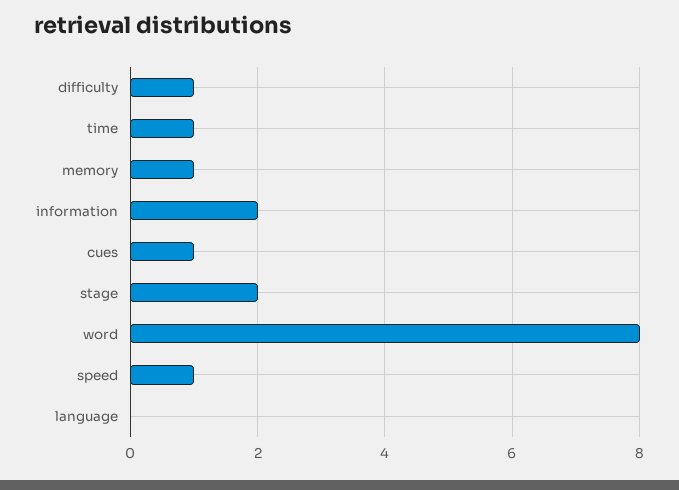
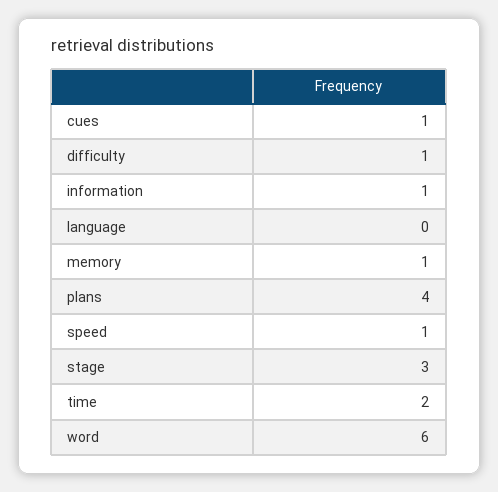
  {
    "difficulty": 1,
-   "time": 1,
+   "time": 2,
    "memory": 1,
-   "information": 2,
+   "information": 1,
    "cues": 1,
-   "stage": 2,
+   "stage": 3,
-   "word": 8,
+   "word": 6,
    "speed": 1,
-   "language": 0
+   "language": 0,
+   "plans": 4
  }

